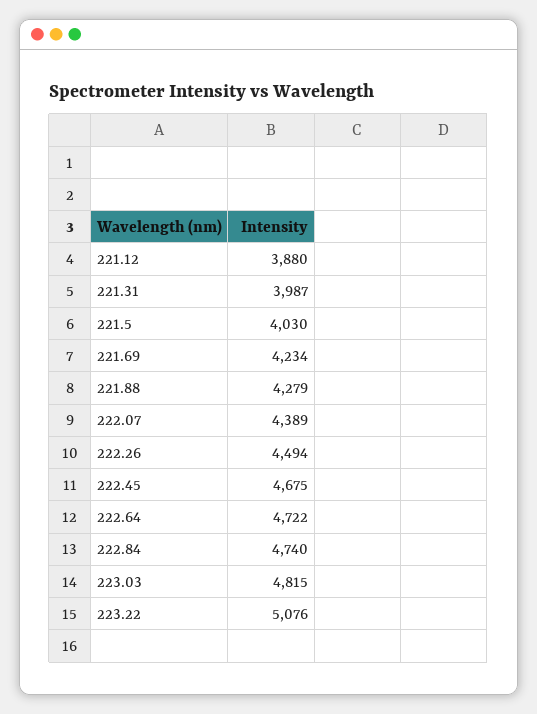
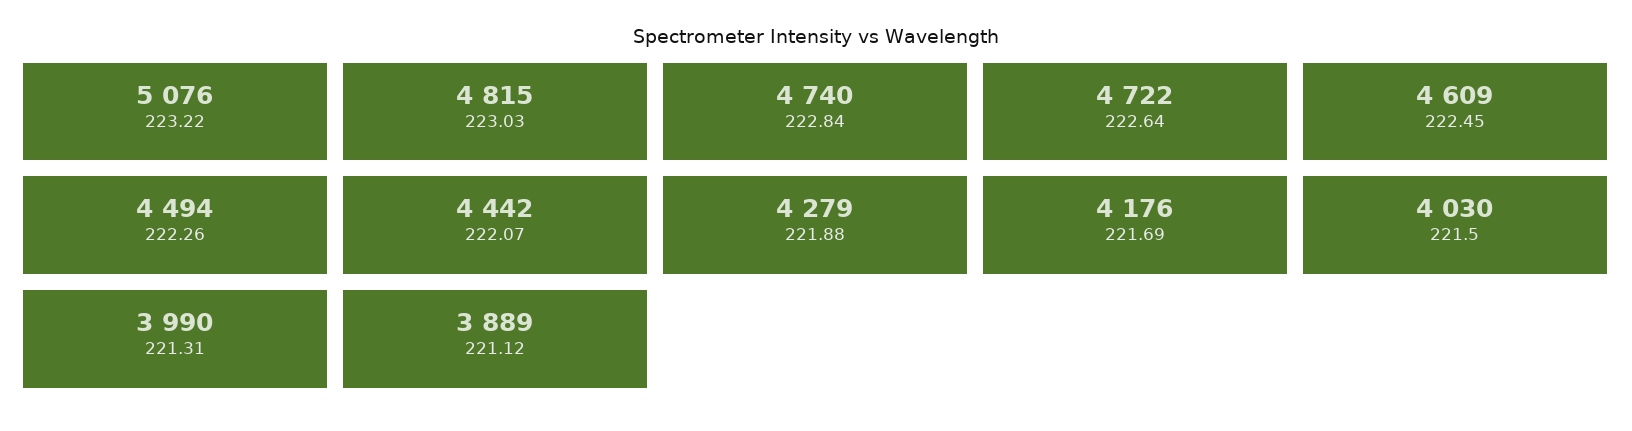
  {
-   "221.12": 3880,
+   "221.12": 3889,
-   "221.31": 3987,
+   "221.31": 3990,
    "221.5": 4030,
-   "221.69": 4234,
+   "221.69": 4176,
    "221.88": 4279,
-   "222.07": 4389,
+   "222.07": 4442,
    "222.26": 4494,
-   "222.45": 4675,
+   "222.45": 4609,
    "222.64": 4722,
    "222.84": 4740,
    "223.03": 4815,
    "223.22": 5076
  }

